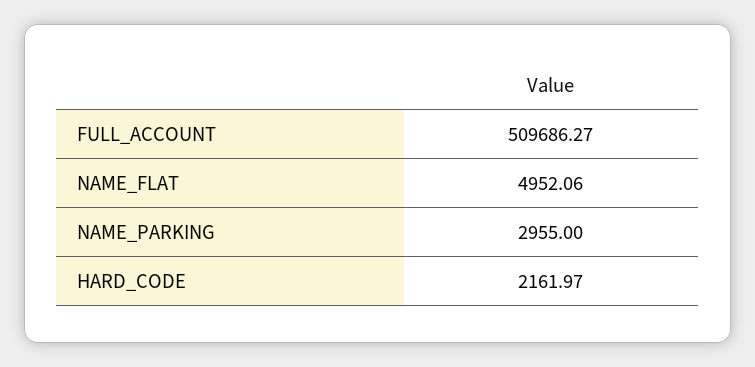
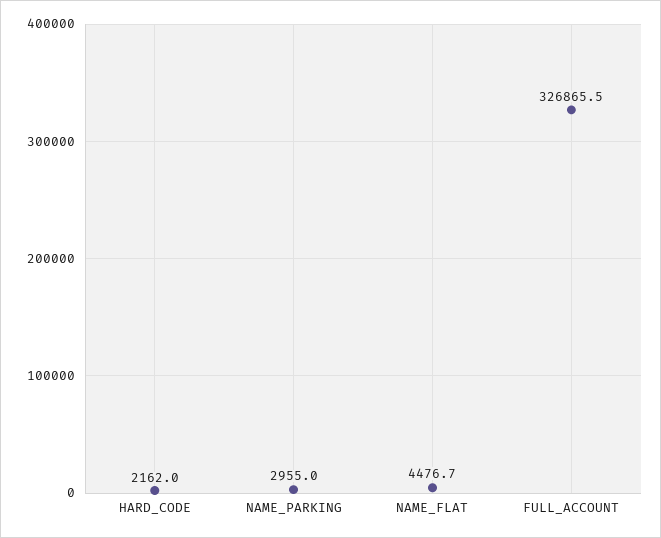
  {
-   "FULL_ACCOUNT": 509686.27,
+   "FULL_ACCOUNT": 326865.5,
-   "NAME_FLAT": 4952.06,
+   "NAME_FLAT": 4476.7,
    "NAME_PARKING": 2955,
    "HARD_CODE": 2161.97
  }

